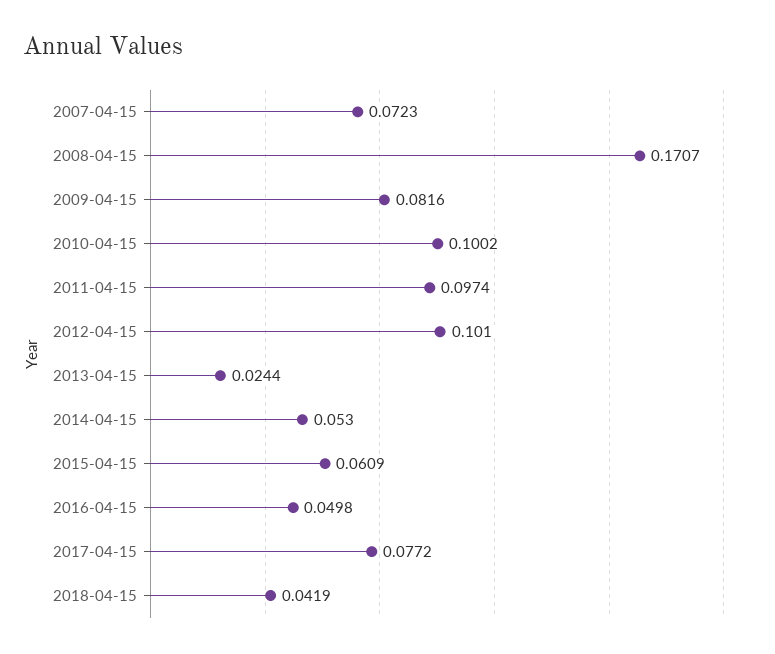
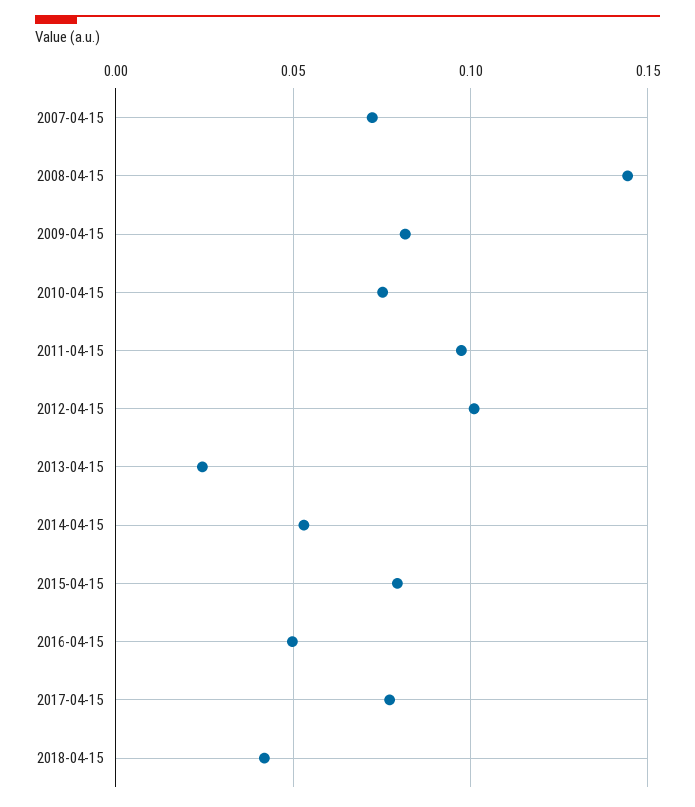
  {
    "2007-04-15": 0.0723,
-   "2008-04-15": 0.1707,
+   "2008-04-15": 0.145,
    "2009-04-15": 0.0816,
-   "2010-04-15": 0.1002,
+   "2010-04-15": 0.075,
    "2011-04-15": 0.0974,
    "2012-04-15": 0.101,
    "2013-04-15": 0.0244,
    "2014-04-15": 0.053,
-   "2015-04-15": 0.0609,
+   "2015-04-15": 0.08,
    "2016-04-15": 0.0498,
    "2017-04-15": 0.0772,
    "2018-04-15": 0.0419
  }

